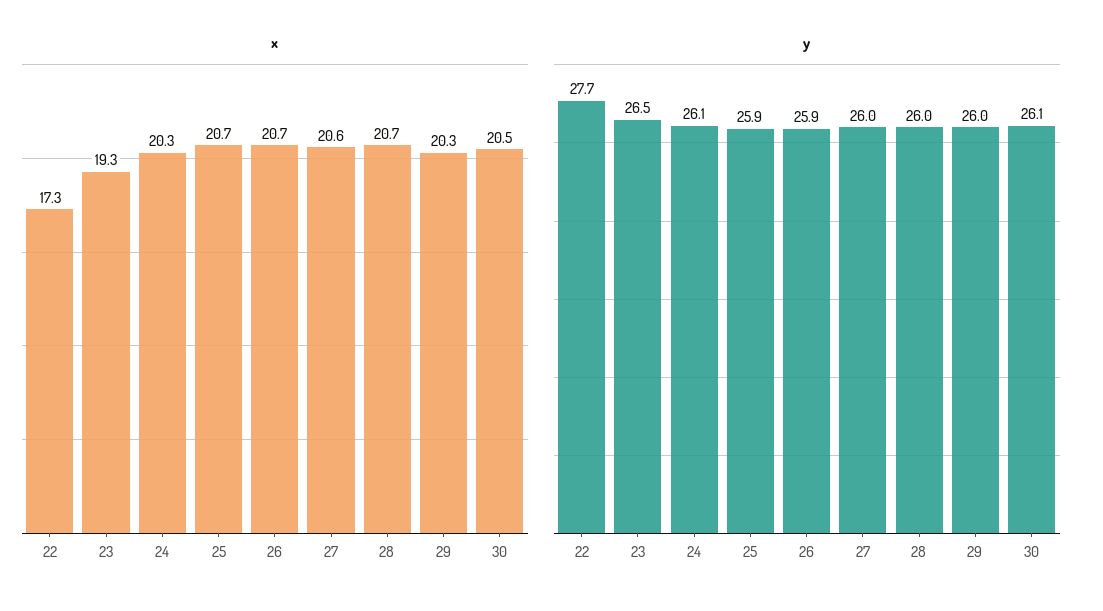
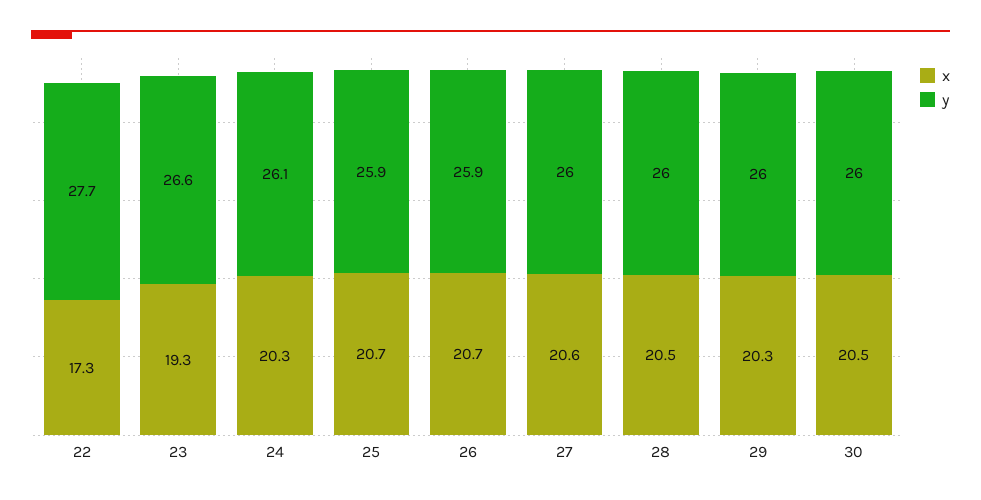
  {
    "x": {
      "22": 17.3,
      "23": 19.3,
      "24": 20.3,
      "25": 20.7,
      "26": 20.7,
      "27": 20.6,
-     "28": 20.7,
+     "28": 20.5,
      "29": 20.3,
      "30": 20.5
    },
    "y": {
      "22": 27.7,
-     "23": 26.5,
+     "23": 26.6,
      "24": 26.1,
      "25": 25.9,
      "26": 25.9,
      "27": 26,
      "28": 26,
      "29": 26,
-     "30": 26.1
+     "30": 26
    }
  }

